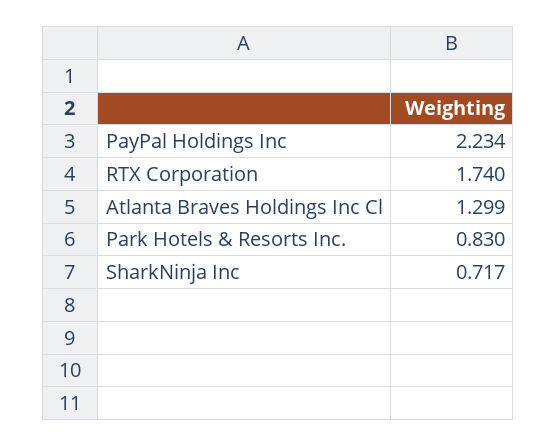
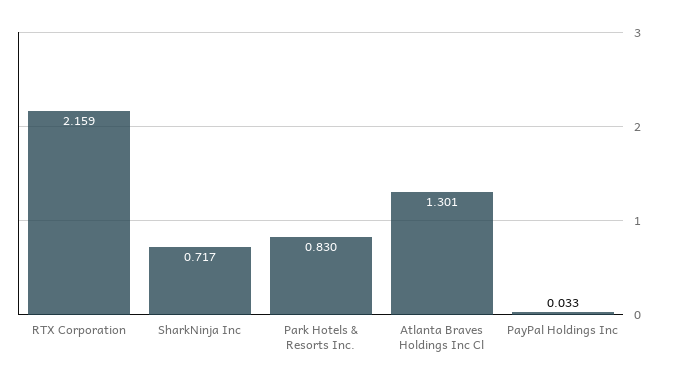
  {
-   "PayPal Holdings Inc": 2.234,
+   "PayPal Holdings Inc": 0.033,
-   "RTX Corporation": 1.74,
+   "RTX Corporation": 2.159,
-   "Atlanta Braves Holdings Inc Cl": 1.299,
+   "Atlanta Braves Holdings Inc Cl": 1.301,
    "Park Hotels & Resorts Inc.": 0.83,
    "SharkNinja Inc": 0.717
  }

